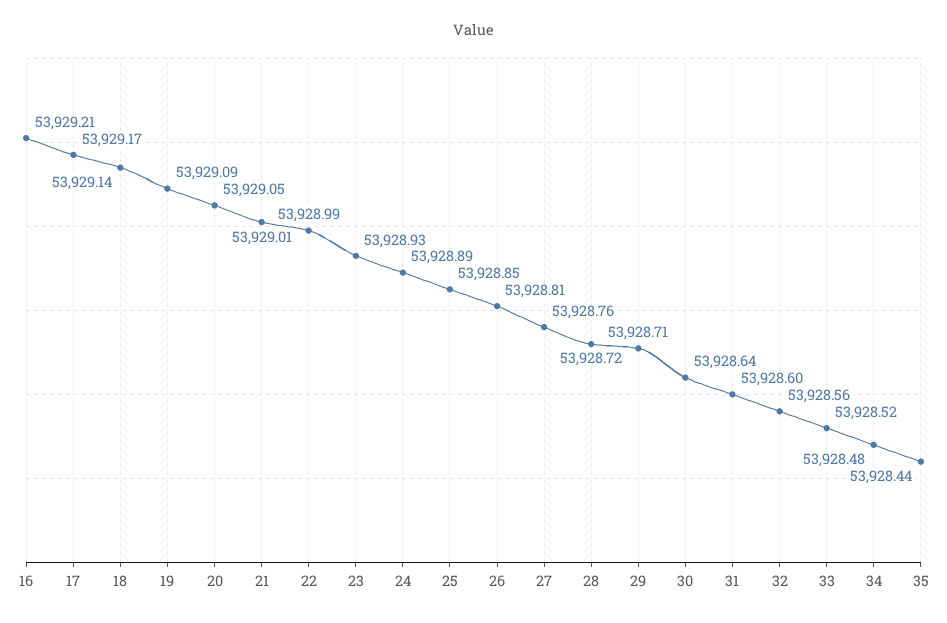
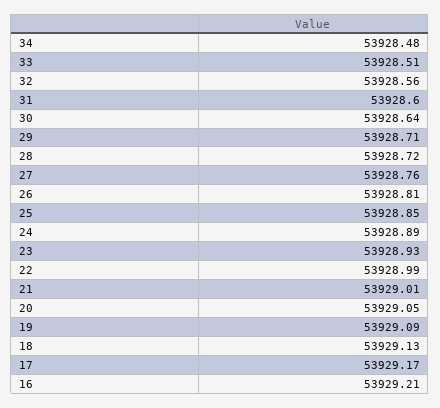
  {
    "16": 53929.21,
    "17": 53929.17,
-   "18": 53929.14,
+   "18": 53929.13,
    "19": 53929.09,
    "20": 53929.05,
    "21": 53929.01,
    "22": 53928.99,
    "23": 53928.93,
    "24": 53928.89,
    "25": 53928.85,
    "26": 53928.81,
    "27": 53928.76,
    "28": 53928.72,
    "29": 53928.71,
    "30": 53928.64,
    "31": 53928.6,
    "32": 53928.56,
-   "33": 53928.52,
+   "33": 53928.51,
-   "34": 53928.48,
+   "34": 53928.48
-   "35": 53928.44
  }

